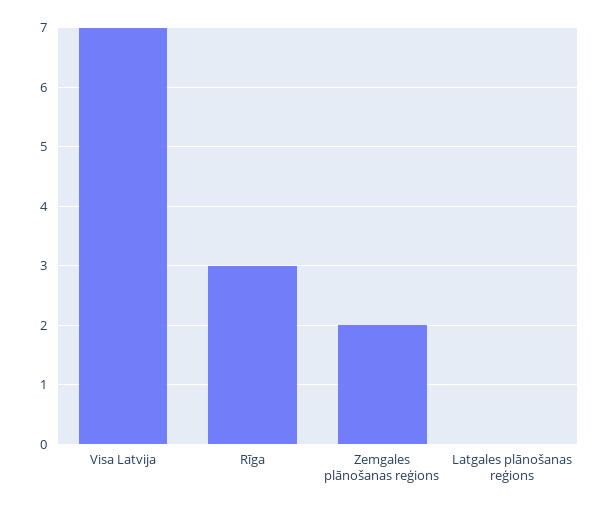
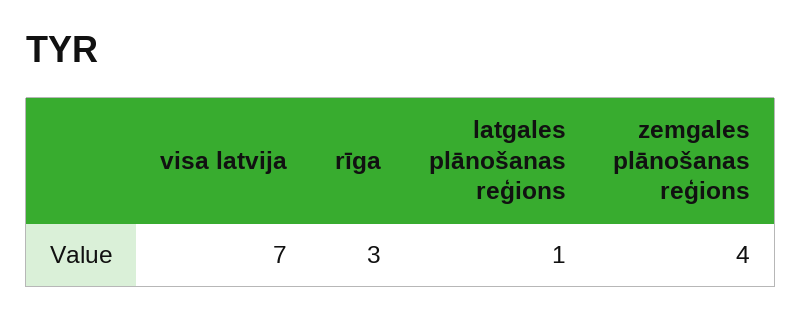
  {
    "Visa Latvija": 7,
    "Rīga": 3,
-   "Zemgales plānošanas reģions": 2,
+   "Zemgales plānošanas reģions": 4,
-   "Latgales plānošanas reģions": 0
+   "Latgales plānošanas reģions": 1
  }

